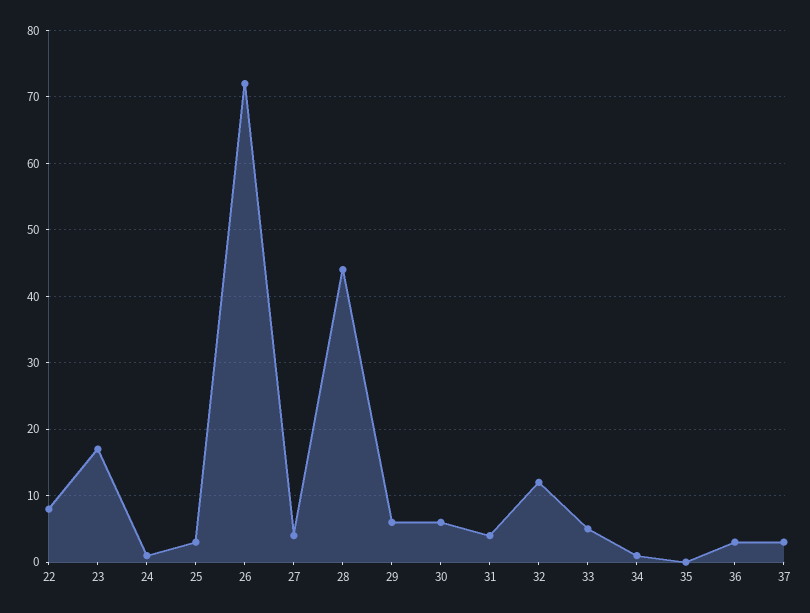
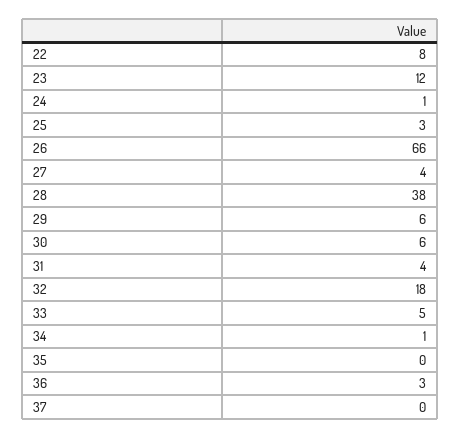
  {
    "22": 8,
-   "23": 17,
+   "23": 12,
    "24": 1,
    "25": 3,
-   "26": 72,
+   "26": 66,
    "27": 4,
-   "28": 44,
+   "28": 38,
    "29": 6,
    "30": 6,
    "31": 4,
-   "32": 12,
+   "32": 18,
    "33": 5,
    "34": 1,
    "35": 0,
    "36": 3,
-   "37": 3
+   "37": 0
  }

